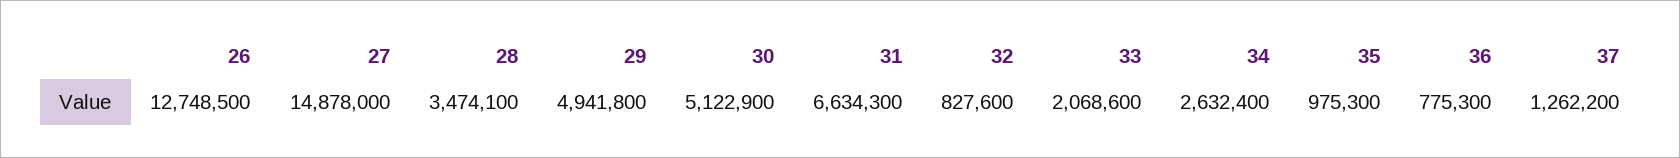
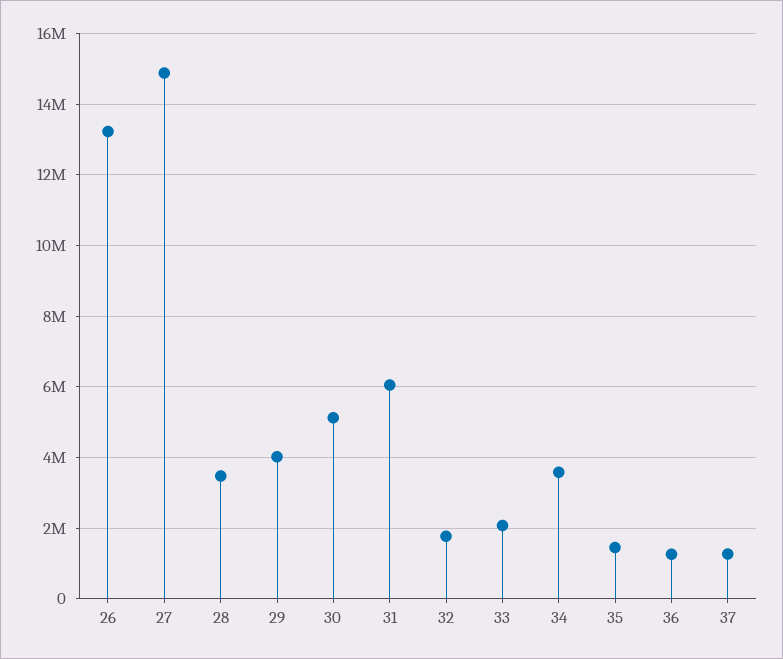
  {
-   "26": 12748500,
+   "26": 13200000,
    "27": 14878000,
    "28": 3474100,
-   "29": 4941800,
+   "29": 4000000,
    "30": 5122900,
-   "31": 6634300,
+   "31": 6000000,
-   "32": 827600,
+   "32": 1800000,
    "33": 2068600,
-   "34": 2632400,
+   "34": 3600000,
-   "35": 975300,
+   "35": 1400000,
-   "36": 775300,
+   "36": 1200000,
    "37": 1262200
  }

